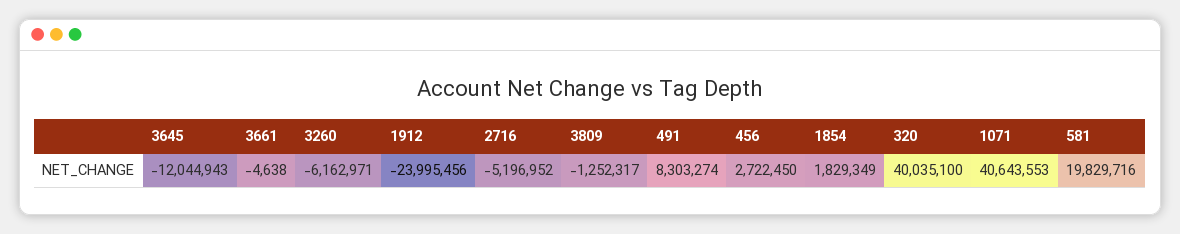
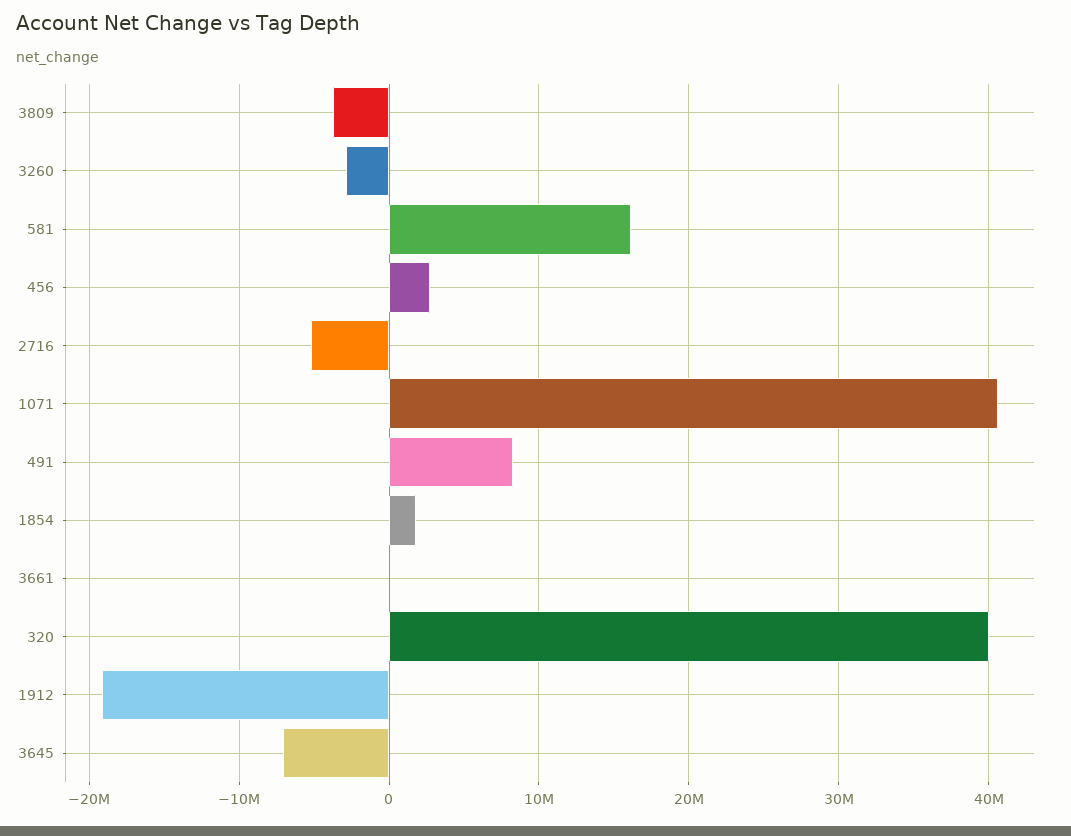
  {
-   "3645": -12044943,
+   "3645": -7000000,
    "3661": -4638,
-   "3260": -6162971,
+   "3260": -3000000,
-   "1912": -23995456,
+   "1912": -19000000,
    "2716": -5196952,
-   "3809": -1252317,
+   "3809": -4000000,
    "491": 8303274,
    "456": 2722450,
    "1854": 1829349,
    "320": 40035100,
    "1071": 40643553,
-   "581": 19829716
+   "581": 16000000
  }

